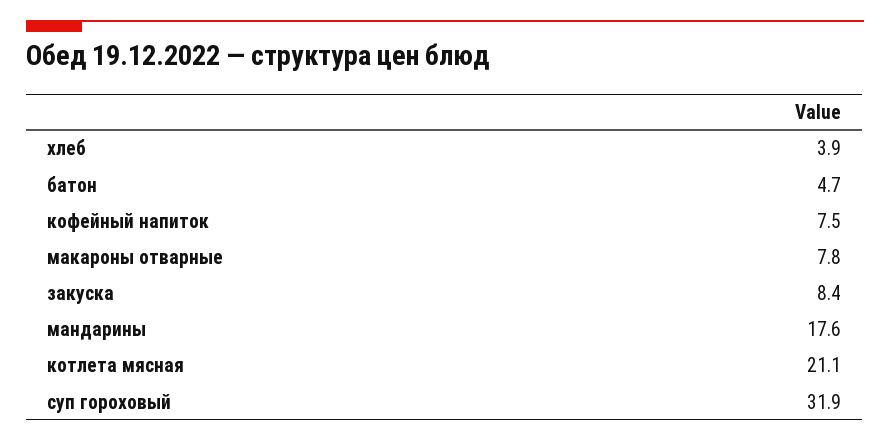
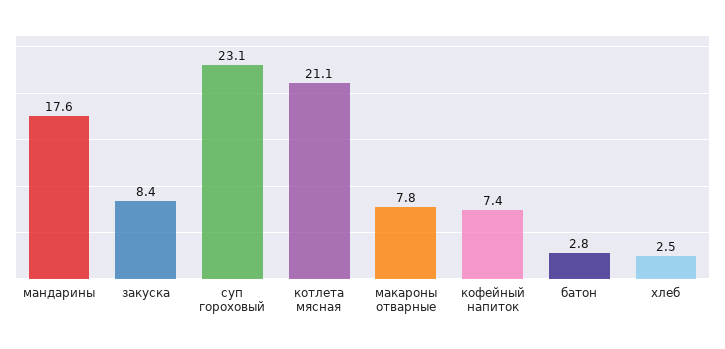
  {
-   "хлеб": 3.9,
+   "хлеб": 2.5,
-   "батон": 4.7,
+   "батон": 2.8,
-   "кофейный напиток": 7.5,
+   "кофейный напиток": 7.4,
    "макароны отварные": 7.8,
    "закуска": 8.4,
    "мандарины": 17.6,
    "котлета мясная": 21.1,
-   "суп гороховый": 31.9
+   "суп гороховый": 23.1
  }

